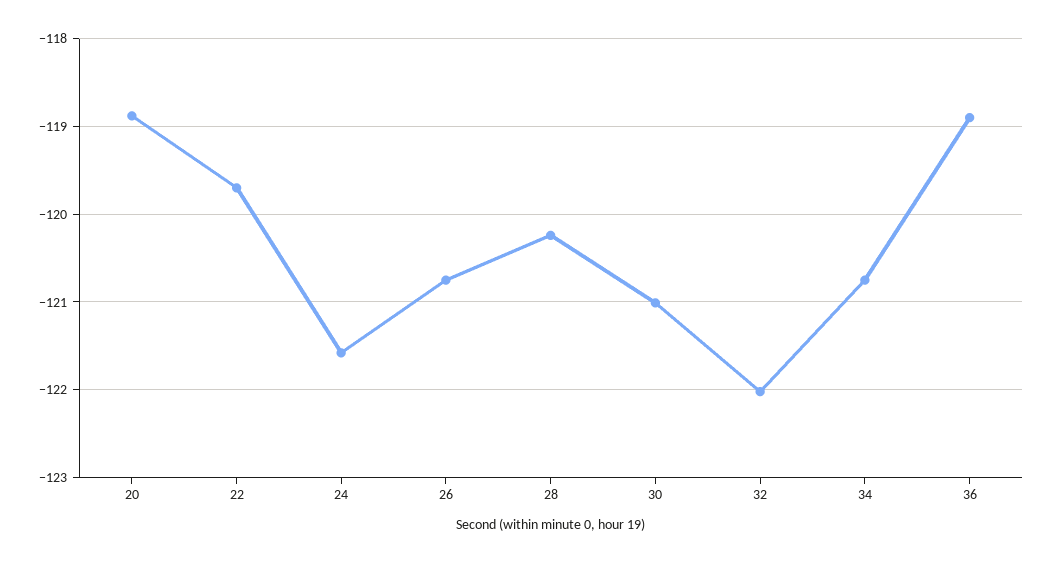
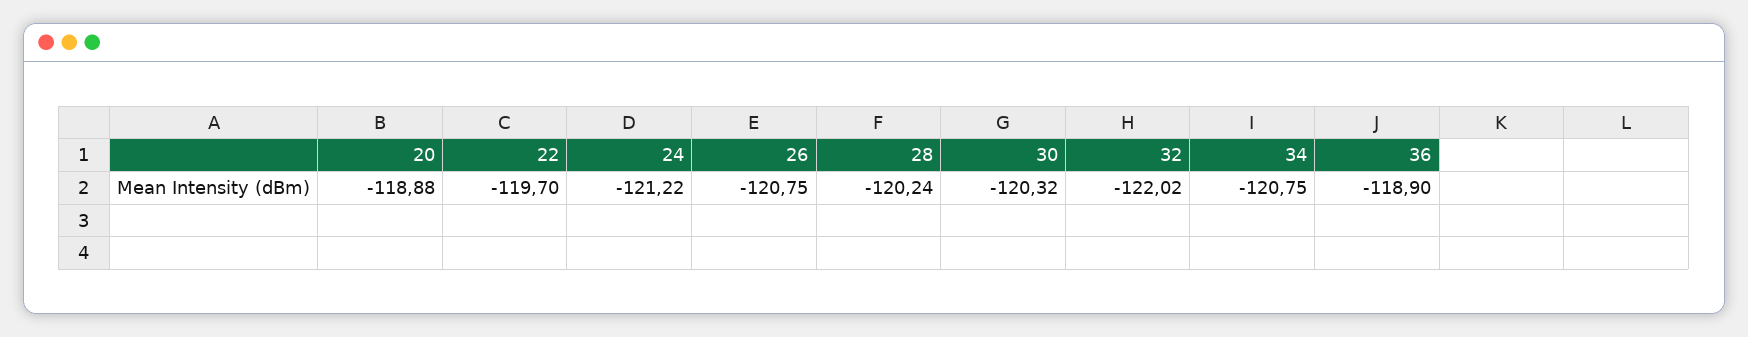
  {
    "20": -118.88,
    "22": -119.7,
-   "24": -121.6,
+   "24": -121.22,
    "26": -120.75,
    "28": -120.24,
-   "30": -121,
+   "30": -120.32,
    "32": -122.02,
    "34": -120.75,
    "36": -118.9
  }

